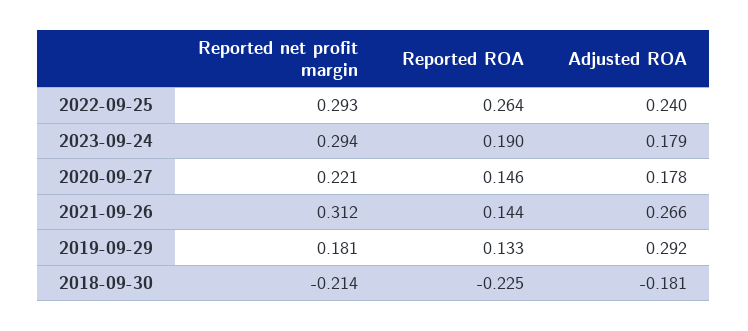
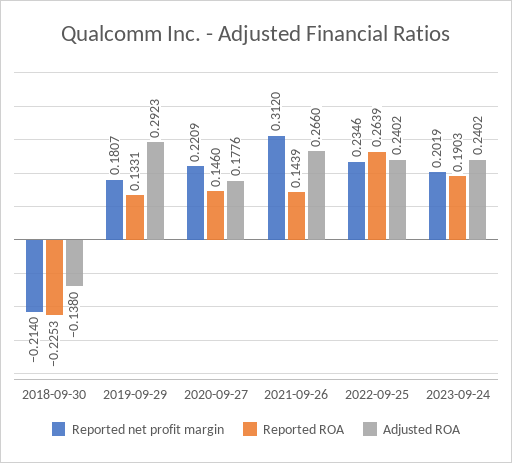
  {
    "Reported net profit margin": {
-     "2022-09-25": 0.293,
+     "2022-09-25": 0.2346,
-     "2023-09-24": 0.294,
+     "2023-09-24": 0.2019,
      "2020-09-27": 0.2209,
      "2021-09-26": 0.312,
      "2019-09-29": 0.1807,
      "2018-09-30": -0.214
    },
    "Reported ROA": {
      "2022-09-25": 0.2639,
      "2023-09-24": 0.1903,
      "2020-09-27": 0.146,
      "2021-09-26": 0.1439,
      "2019-09-29": 0.1331,
      "2018-09-30": -0.2253
    },
    "Adjusted ROA": {
      "2022-09-25": 0.2402,
-     "2023-09-24": 0.179,
+     "2023-09-24": 0.2402,
      "2020-09-27": 0.1776,
      "2021-09-26": 0.266,
      "2019-09-29": 0.2923,
-     "2018-09-30": -0.181
+     "2018-09-30": -0.138
    }
  }

